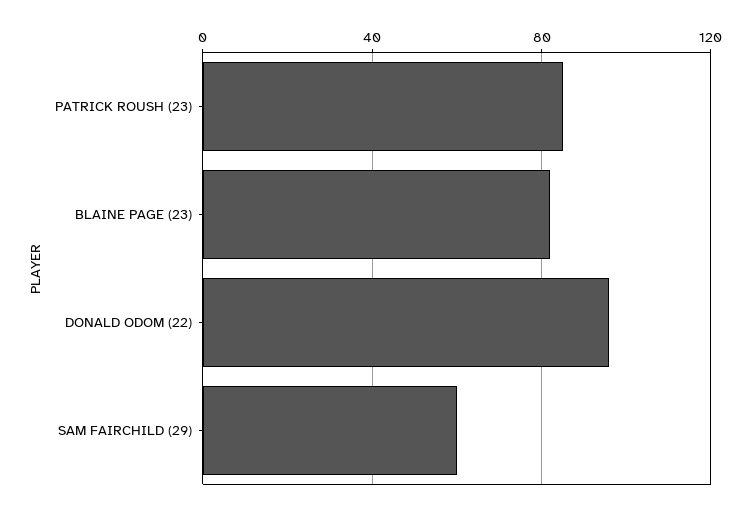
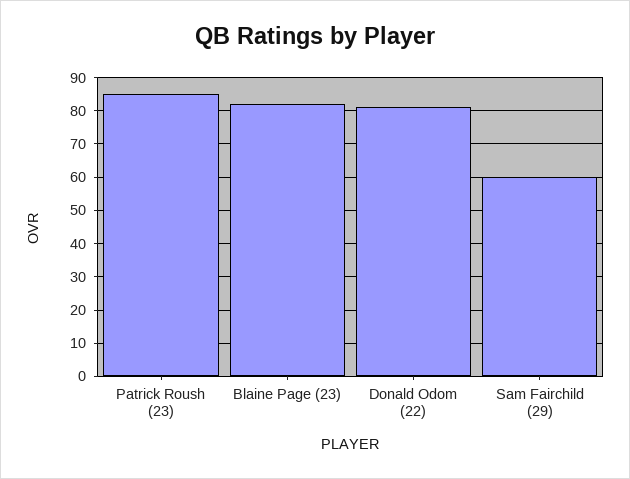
  {
    "PATRICK ROUSH (23)": 85,
    "BLAINE PAGE (23)": 80,
-   "DONALD ODOM (22)": 95,
+   "DONALD ODOM (22)": 80,
    "SAM FAIRCHILD (29)": 60
  }

